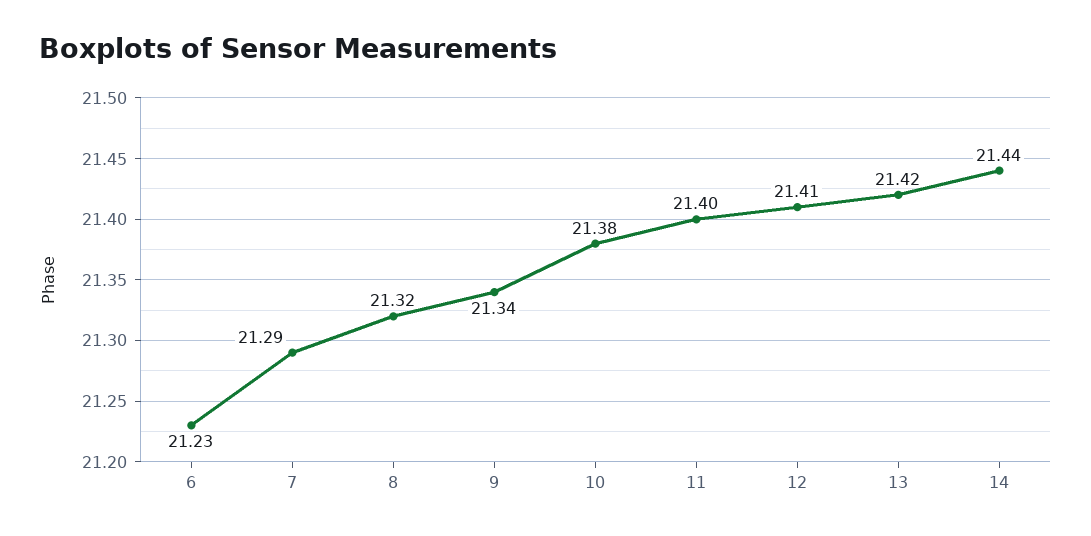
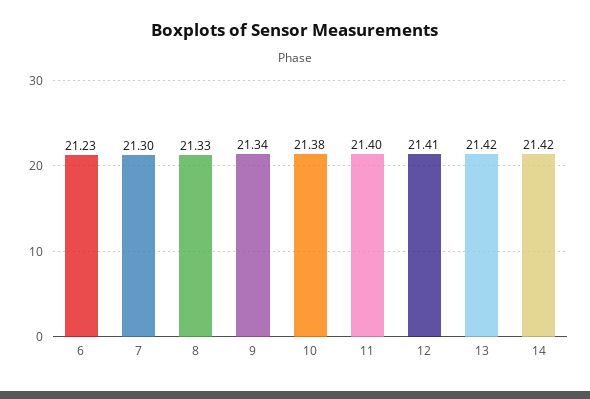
  {
    "6": 21.23,
-   "7": 21.29,
+   "7": 21.3,
-   "8": 21.32,
+   "8": 21.33,
    "9": 21.34,
    "10": 21.38,
    "11": 21.4,
    "12": 21.41,
    "13": 21.42,
-   "14": 21.44
+   "14": 21.42
  }

